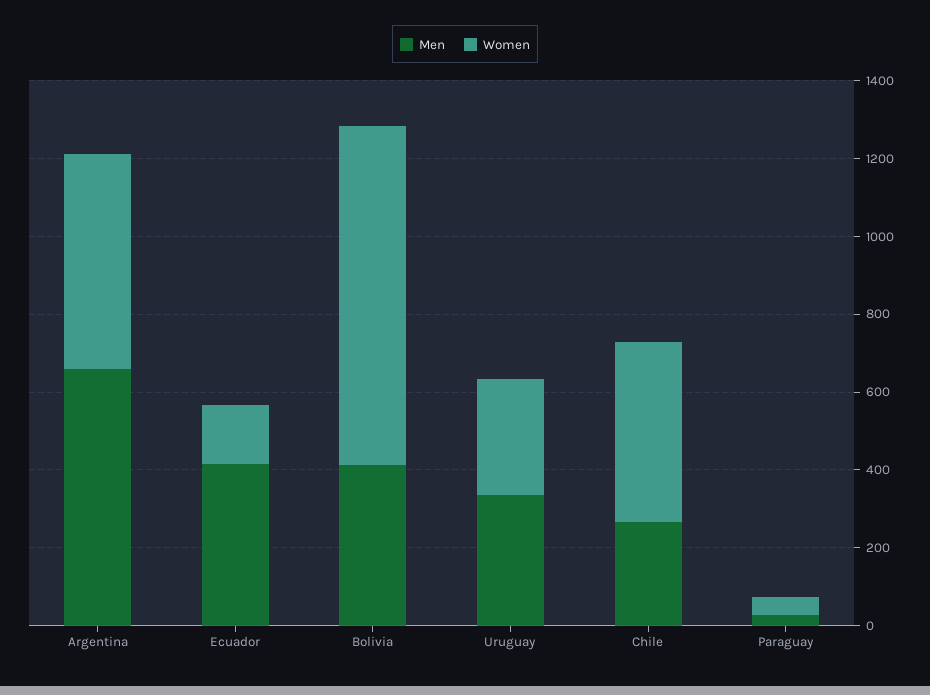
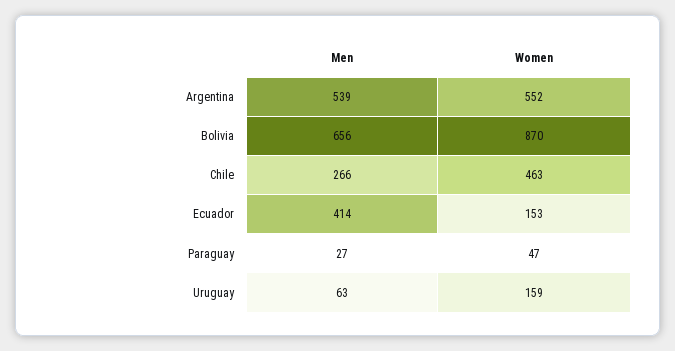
  {
    "Men": {
-     "Argentina": 650,
+     "Argentina": 539,
      "Ecuador": 414,
-     "Bolivia": 400,
+     "Bolivia": 656,
-     "Uruguay": 350,
+     "Uruguay": 63,
      "Chile": 266,
      "Paraguay": 27
    },
    "Women": {
      "Argentina": 552,
      "Ecuador": 153,
      "Bolivia": 870,
-     "Uruguay": 300,
+     "Uruguay": 159,
      "Chile": 463,
      "Paraguay": 47
    }
  }

